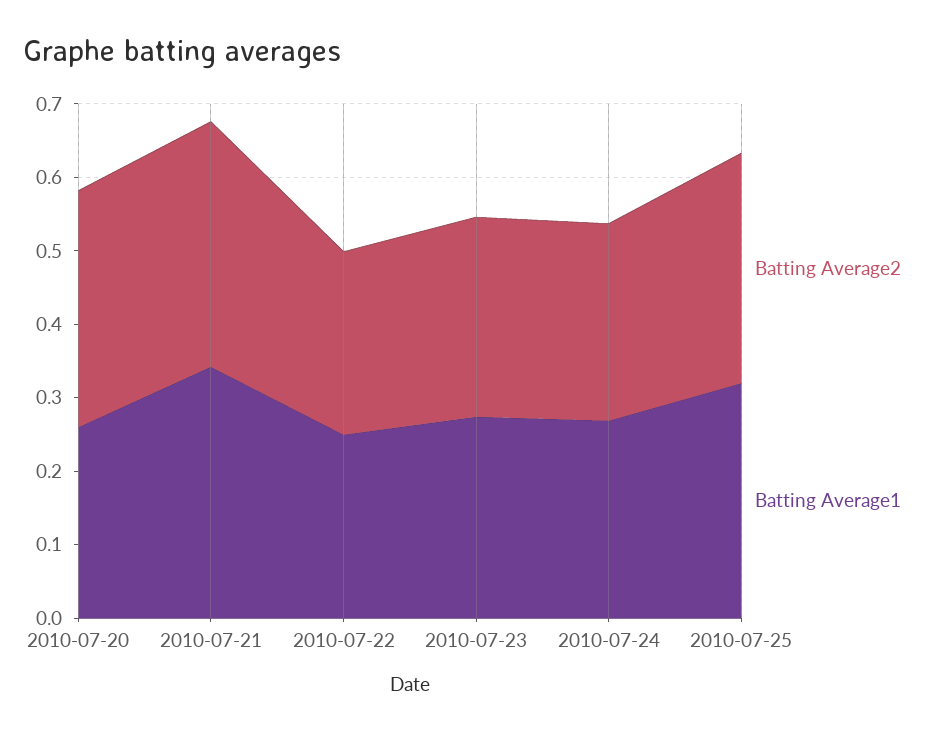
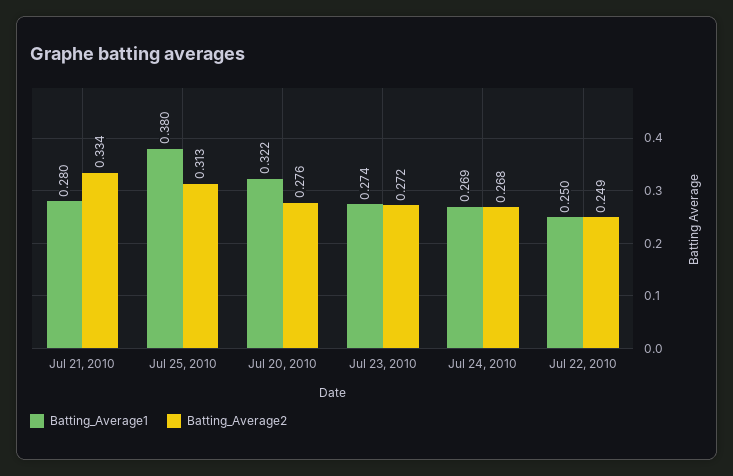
  {
    "Batting Average2": {
-     "2010-07-20": 0.32,
+     "2010-07-20": 0.276,
      "2010-07-21": 0.334,
      "2010-07-22": 0.249,
      "2010-07-23": 0.272,
      "2010-07-24": 0.268,
      "2010-07-25": 0.313
    },
    "Batting Average1": {
-     "2010-07-20": 0.26,
+     "2010-07-20": 0.322,
-     "2010-07-21": 0.34,
+     "2010-07-21": 0.28,
      "2010-07-22": 0.25,
      "2010-07-23": 0.274,
      "2010-07-24": 0.269,
-     "2010-07-25": 0.32
+     "2010-07-25": 0.38
    }
  }

